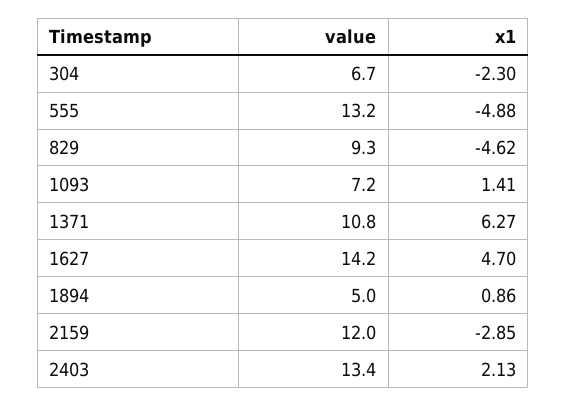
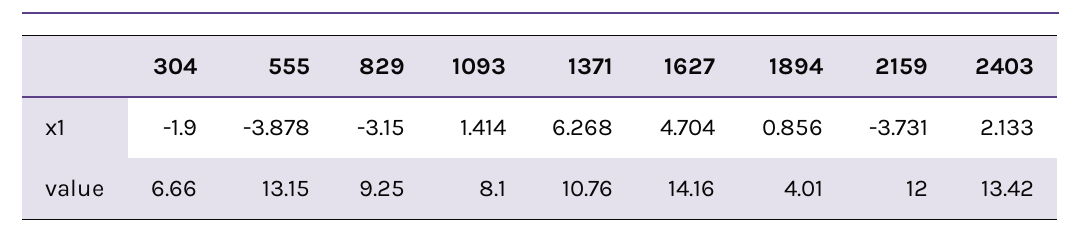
  {
    "value": {
      "304": 6.66,
      "555": 13.15,
      "829": 9.25,
-     "1093": 7.2,
+     "1093": 8.1,
      "1371": 10.76,
      "1627": 14.16,
-     "1894": 5,
+     "1894": 4.01,
      "2159": 12,
      "2403": 13.42
    },
    "x1": {
-     "304": -2.3,
+     "304": -1.9,
-     "555": -4.88,
+     "555": -3.878,
-     "829": -4.62,
+     "829": -3.15,
      "1093": 1.414,
      "1371": 6.268,
      "1627": 4.704,
      "1894": 0.856,
-     "2159": -2.85,
+     "2159": -3.731,
      "2403": 2.133
    }
  }

